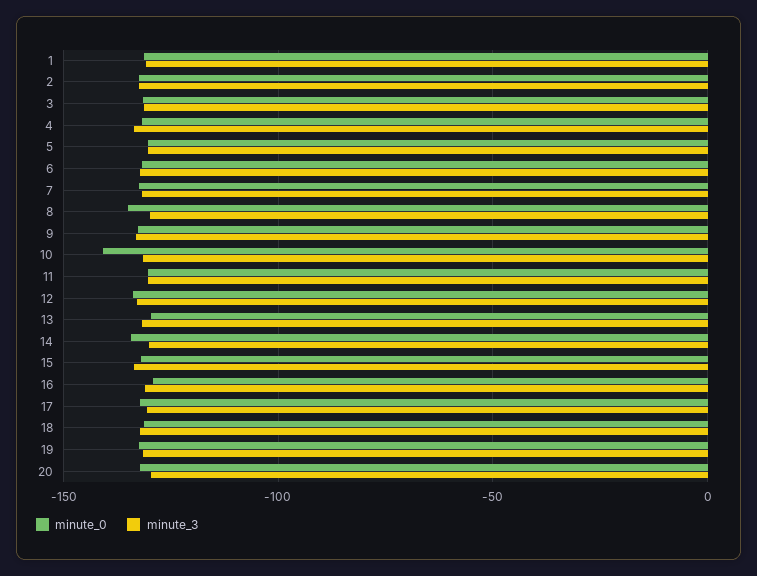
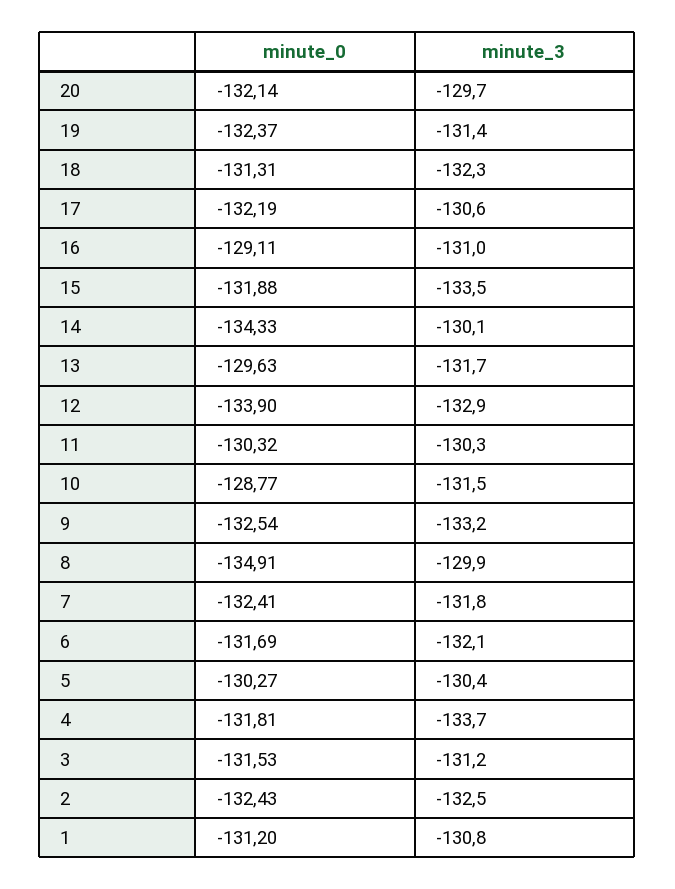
  {
    "minute_0": {
      "1": -131.2,
      "2": -132.43,
      "3": -131.53,
      "4": -131.81,
      "5": -130.27,
      "6": -131.69,
      "7": -132.41,
      "8": -134.91,
      "9": -132.54,
-     "10": -140,
+     "10": -128.77,
      "11": -130.32,
      "12": -133.9,
      "13": -129.63,
      "14": -134.33,
      "15": -131.88,
      "16": -129.11,
      "17": -132.19,
      "18": -131.31,
      "19": -132.37,
      "20": -132.14
    },
    "minute_3": {
      "1": -130.8,
      "2": -132.5,
      "3": -131.2,
      "4": -133.7,
      "5": -130.4,
      "6": -132.1,
      "7": -131.8,
      "8": -129.9,
      "9": -133.2,
      "10": -131.5,
      "11": -130.3,
      "12": -132.9,
      "13": -131.7,
      "14": -130.1,
      "15": -133.5,
      "16": -131,
      "17": -130.6,
      "18": -132.3,
      "19": -131.4,
      "20": -129.7
    }
  }

